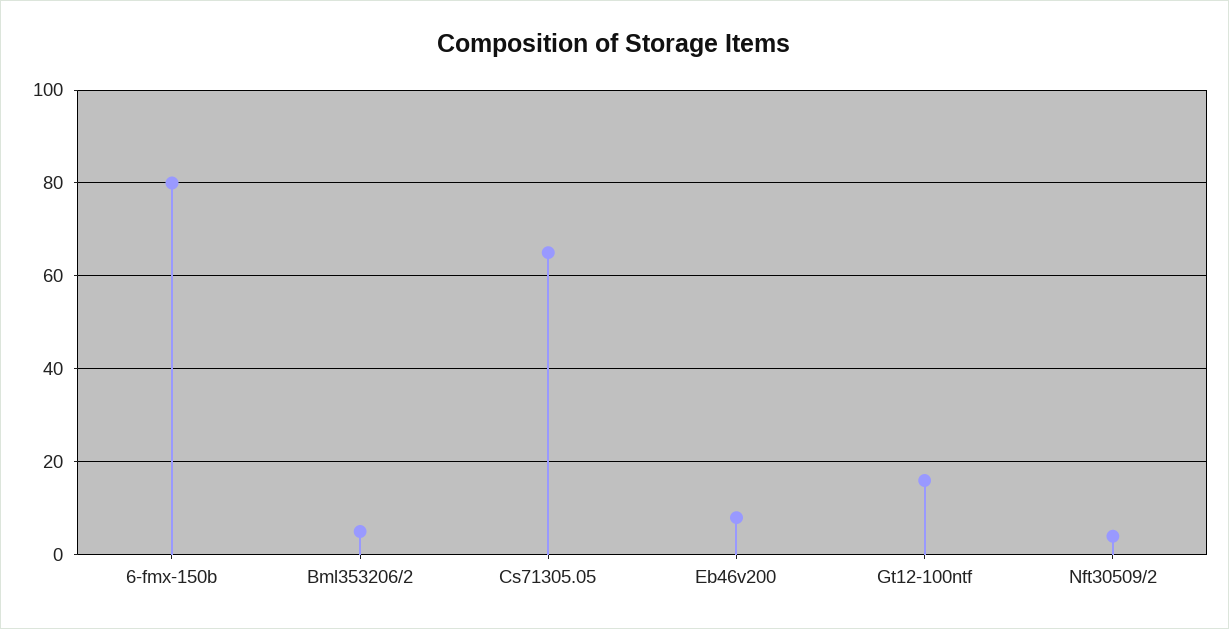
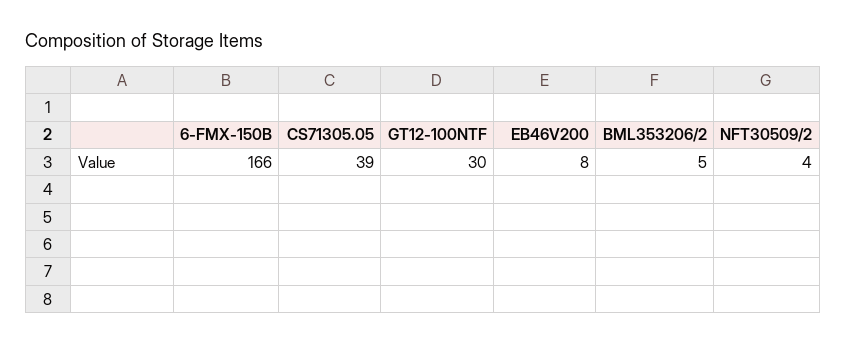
  {
-   "6-fmx-150b": 80,
+   "6-fmx-150b": 166,
    "Bml353206/2": 5,
-   "Cs71305.05": 65,
+   "Cs71305.05": 39,
    "Eb46v200": 8,
-   "Gt12-100ntf": 15,
+   "Gt12-100ntf": 30,
    "Nft30509/2": 4
  }

